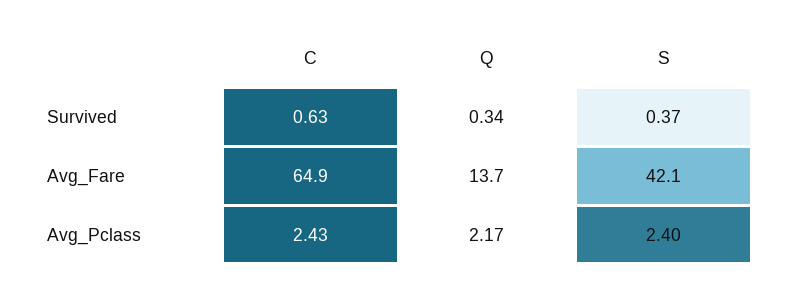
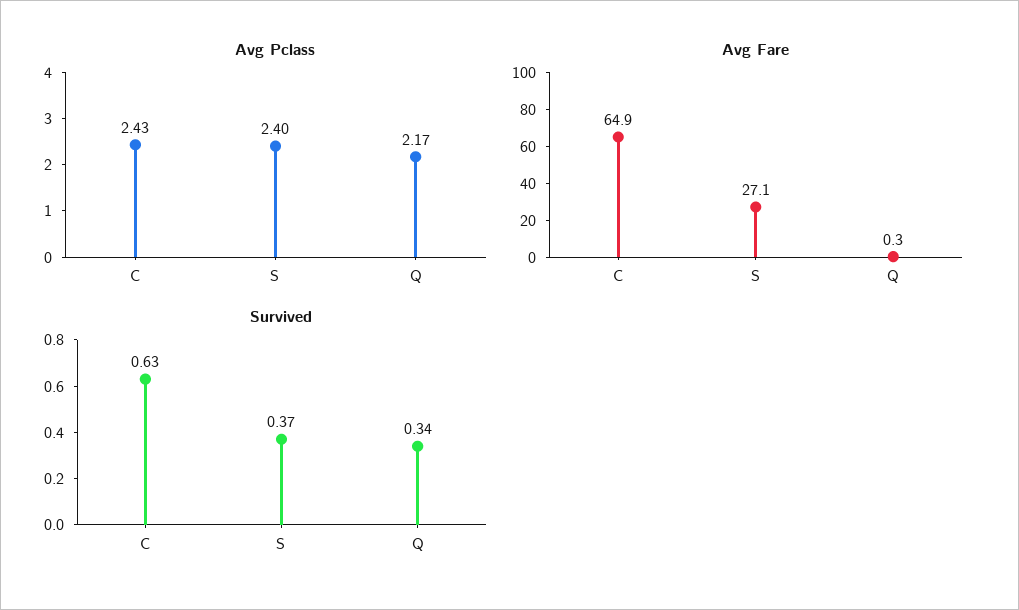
  {
    "Survived": {
      "C": 0.63,
      "Q": 0.34,
      "S": 0.37
    },
    "Avg_Fare": {
      "C": 64.9,
-     "Q": 13.7,
+     "Q": 0.3,
-     "S": 42.1
+     "S": 27.1
    },
    "Avg_Pclass": {
      "C": 2.43,
      "Q": 2.17,
      "S": 2.4
    }
  }

